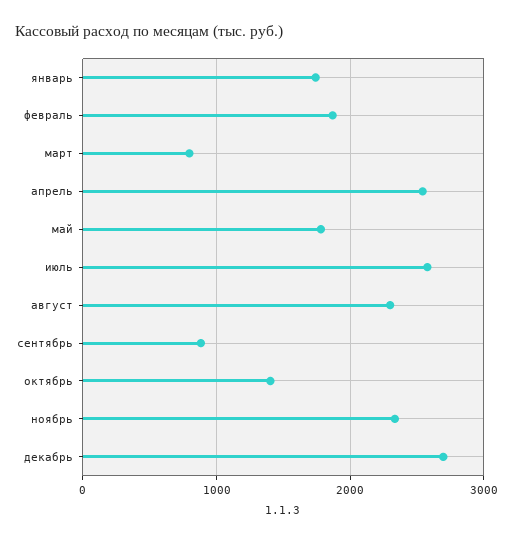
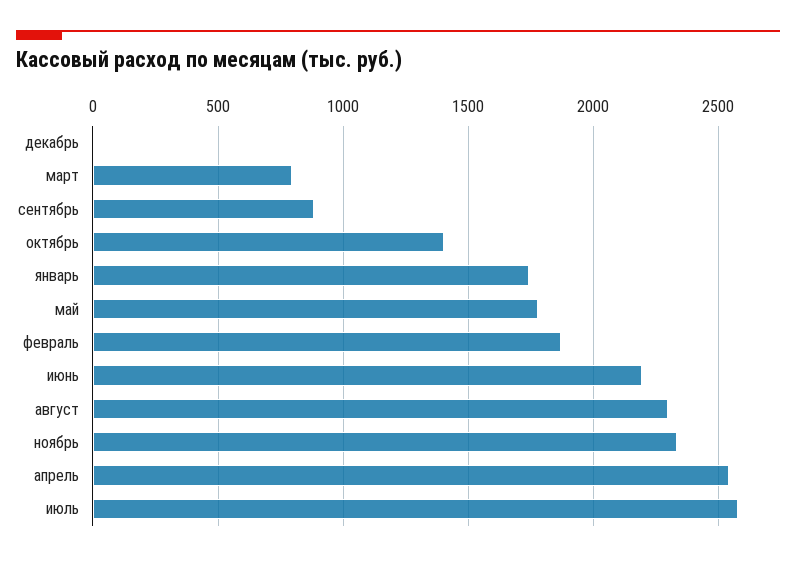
  {
    "январь": 1750,
    "февраль": 1850,
    "март": 800,
    "апрель": 2550,
    "май": 1800,
    "июль": 2600,
    "август": 2300,
    "сентябрь": 900,
    "октябрь": 1400,
    "ноябрь": 2350,
-   "декабрь": 2700
+   "декабрь": 0,
+   "июнь": 2200
  }

